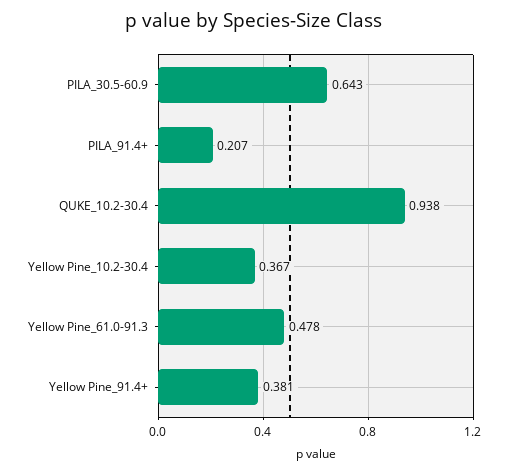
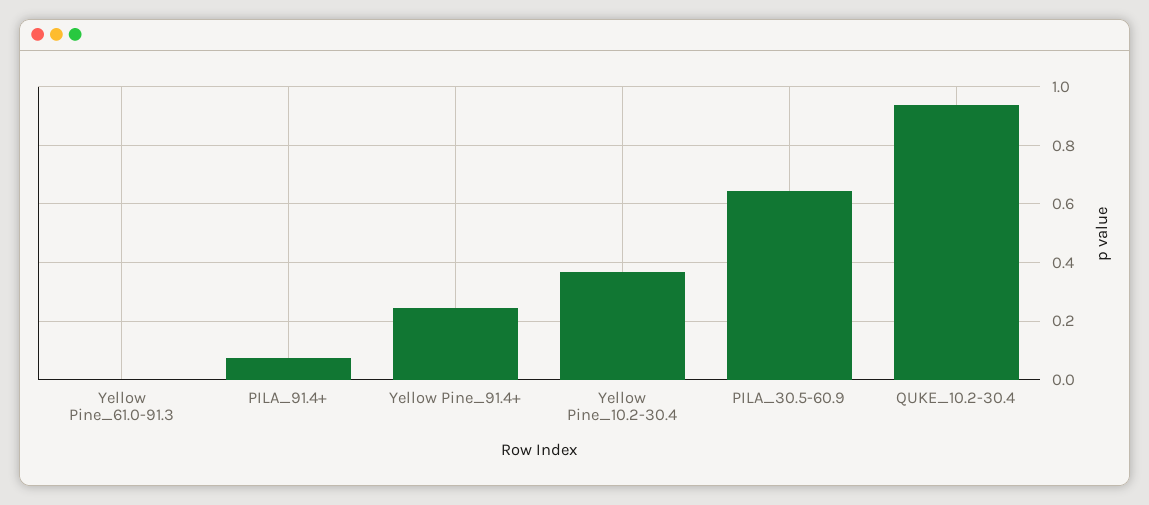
  {
    "PILA_30.5-60.9": 0.643,
-   "PILA_91.4+": 0.207,
+   "PILA_91.4+": 0.075,
    "QUKE_10.2-30.4": 0.938,
    "Yellow Pine_10.2-30.4": 0.367,
-   "Yellow Pine_61.0-91.3": 0.478,
+   "Yellow Pine_61.0-91.3": 0,
-   "Yellow Pine_91.4+": 0.381
+   "Yellow Pine_91.4+": 0.25
  }

